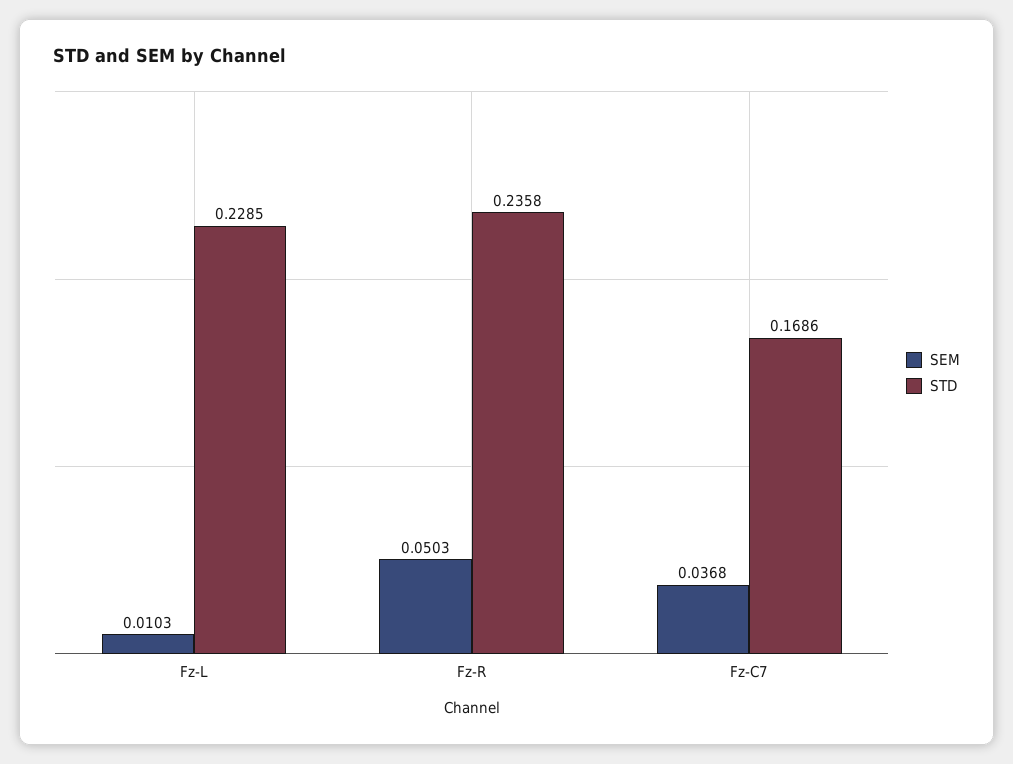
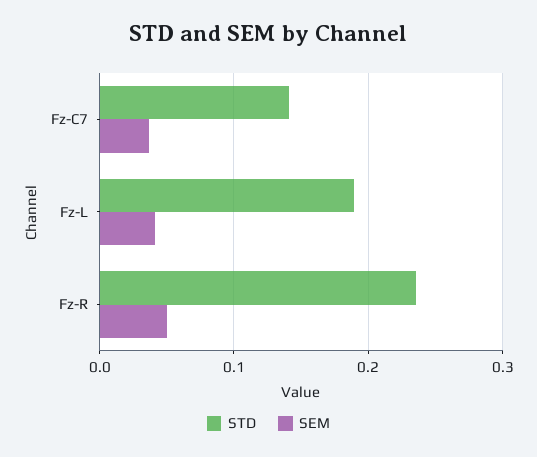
  {
    "SEM": {
-     "Fz-L": 0.0103,
+     "Fz-L": 0.04,
      "Fz-R": 0.0503,
      "Fz-C7": 0.0368
    },
    "STD": {
-     "Fz-L": 0.2285,
+     "Fz-L": 0.19,
      "Fz-R": 0.2358,
-     "Fz-C7": 0.1686
+     "Fz-C7": 0.14
    }
  }

